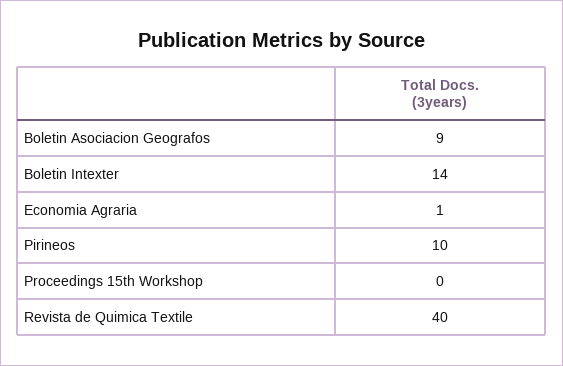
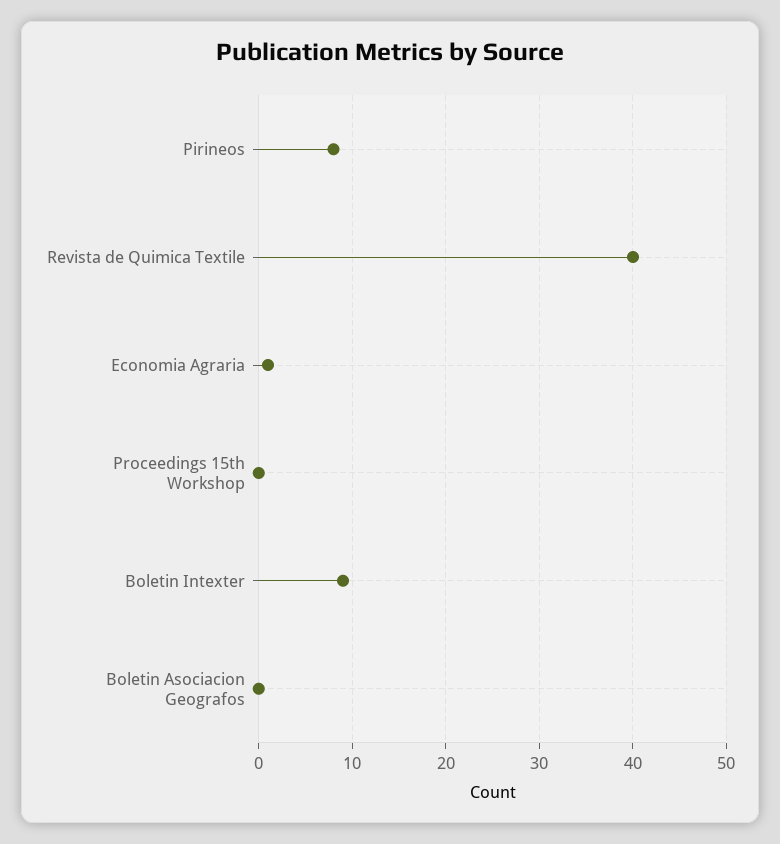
  {
-   "Boletin Asociacion Geografos": 9,
+   "Boletin Asociacion Geografos": 0,
-   "Boletin Intexter": 14,
+   "Boletin Intexter": 9,
    "Economia Agraria": 1,
-   "Pirineos": 10,
+   "Pirineos": 8,
    "Proceedings 15th Workshop": 0,
    "Revista de Quimica Textile": 40
  }

